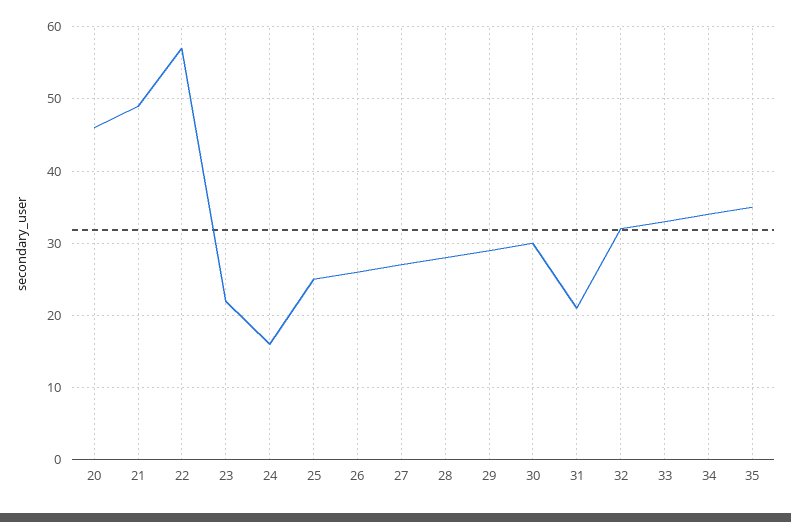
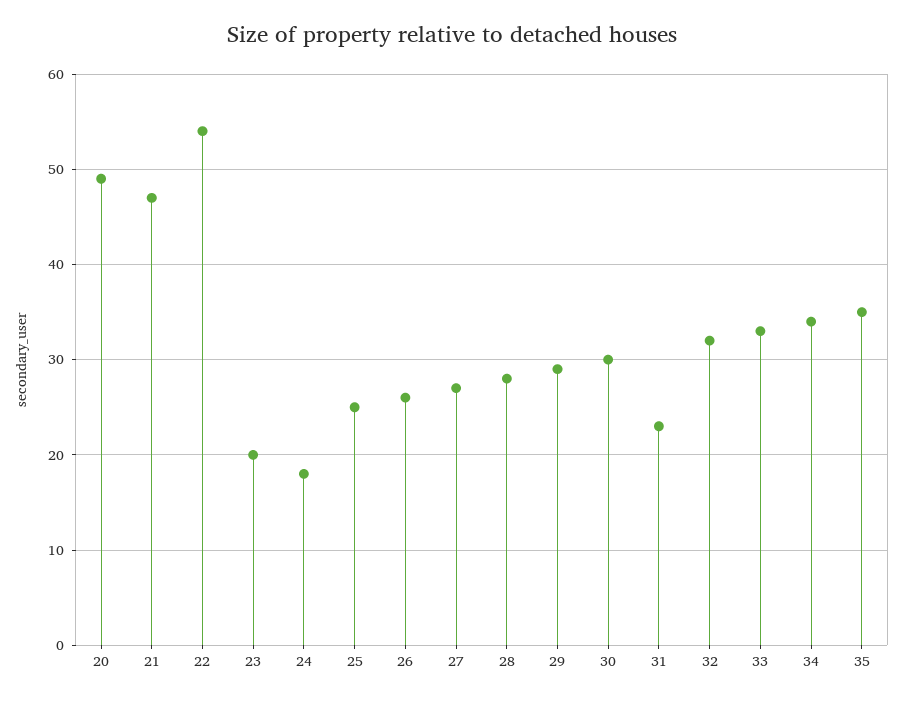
  {
-   "20": 46,
+   "20": 49,
-   "21": 49,
+   "21": 47,
-   "22": 57,
+   "22": 54,
-   "23": 22,
+   "23": 20,
-   "24": 16,
+   "24": 18,
    "25": 25,
    "26": 26,
    "27": 27,
    "28": 28,
    "29": 29,
    "30": 30,
-   "31": 21,
+   "31": 23,
    "32": 32,
    "33": 33,
    "34": 34,
    "35": 35
  }

